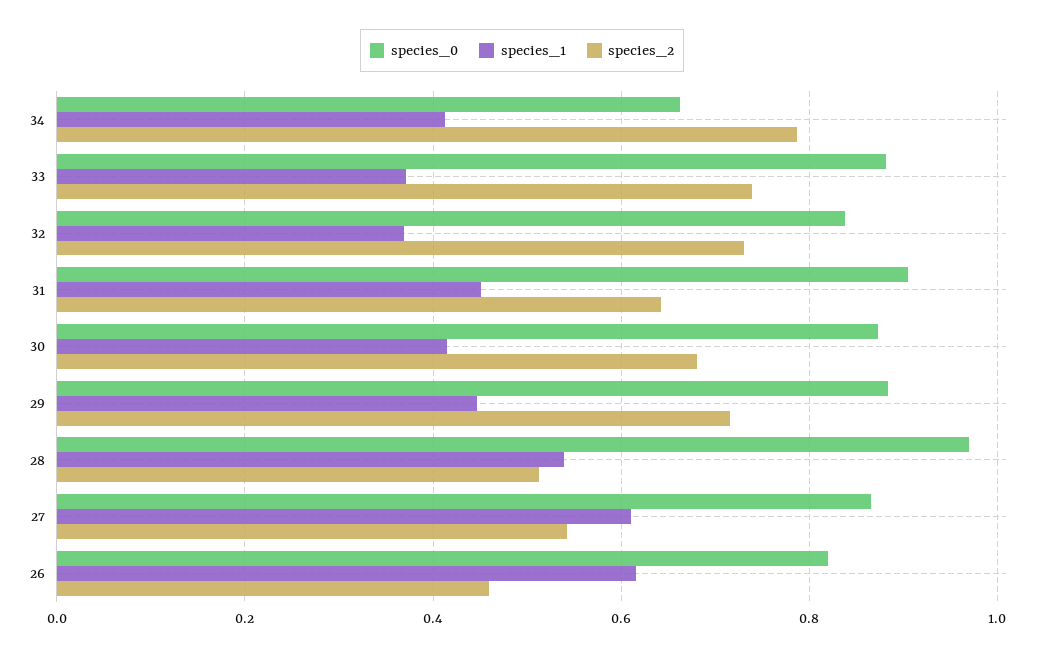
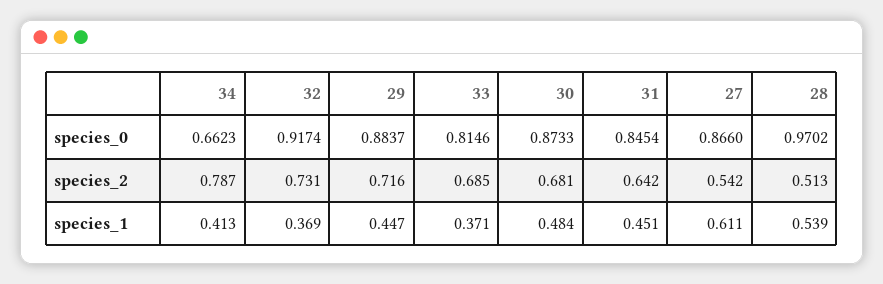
  {
    "species_0": {
      "34": 0.6623,
-     "33": 0.88,
+     "33": 0.8146,
-     "32": 0.84,
+     "32": 0.9174,
-     "31": 0.9,
+     "31": 0.8454,
      "30": 0.8733,
      "29": 0.8837,
      "28": 0.9702,
-     "27": 0.866,
+     "27": 0.866
-     "26": 0.82
    },
    "species_1": {
      "34": 0.413,
      "33": 0.371,
      "32": 0.369,
      "31": 0.451,
-     "30": 0.42,
+     "30": 0.484,
      "29": 0.447,
      "28": 0.539,
-     "27": 0.611,
+     "27": 0.611
-     "26": 0.62
    },
    "species_2": {
      "34": 0.787,
-     "33": 0.74,
+     "33": 0.685,
      "32": 0.731,
      "31": 0.642,
      "30": 0.681,
      "29": 0.716,
      "28": 0.513,
-     "27": 0.542,
+     "27": 0.542
-     "26": 0.46
    }
  }

